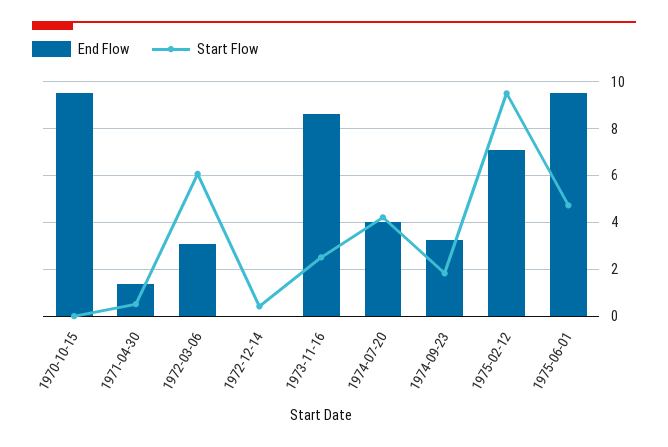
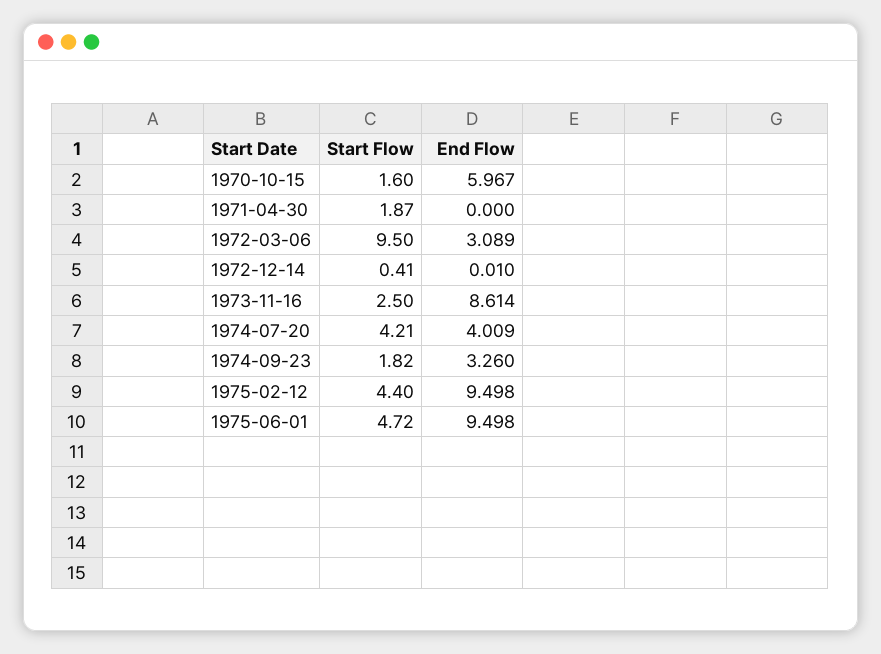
  {
    "End Flow": {
-     "1970-10-15": 9.5,
+     "1970-10-15": 5.967,
-     "1971-04-30": 1.5,
+     "1971-04-30": 0,
      "1972-03-06": 3.089,
      "1972-12-14": 0.01,
      "1973-11-16": 8.614,
      "1974-07-20": 4.009,
      "1974-09-23": 3.26,
-     "1975-02-12": 7,
+     "1975-02-12": 9.498,
      "1975-06-01": 9.498
    },
    "Start Flow": {
-     "1970-10-15": 0,
+     "1970-10-15": 1.6,
-     "1971-04-30": 0.5,
+     "1971-04-30": 1.87,
-     "1972-03-06": 6,
+     "1972-03-06": 9.5,
      "1972-12-14": 0.41,
      "1973-11-16": 2.5,
      "1974-07-20": 4.21,
      "1974-09-23": 1.82,
-     "1975-02-12": 9.5,
+     "1975-02-12": 4.4,
      "1975-06-01": 4.72
    }
  }

